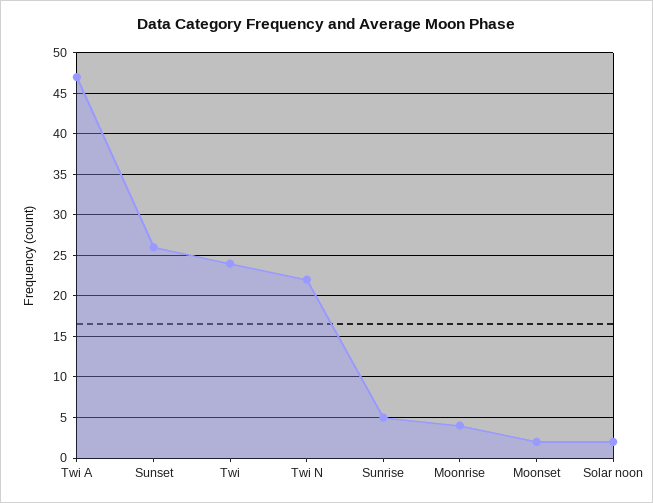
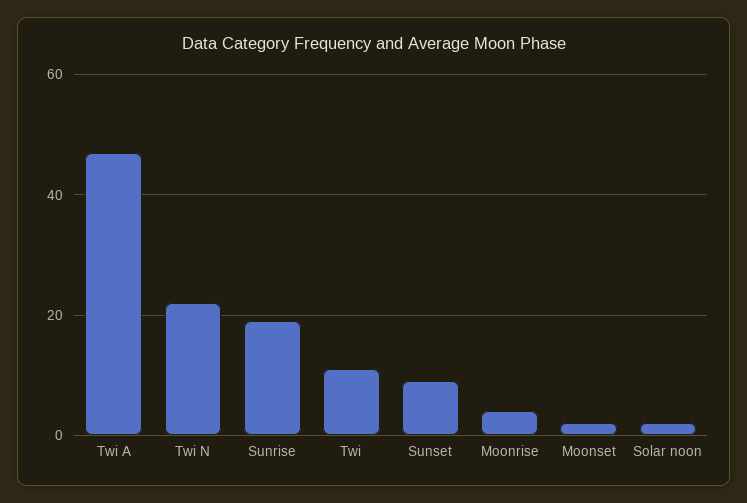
  {
    "Twi A": 47,
-   "Sunset": 26,
+   "Sunset": 10,
-   "Twi": 24,
+   "Twi": 10,
    "Twi N": 22,
-   "Sunrise": 5,
+   "Sunrise": 20,
    "Moonrise": 4,
    "Moonset": 2,
    "Solar noon": 2
  }

